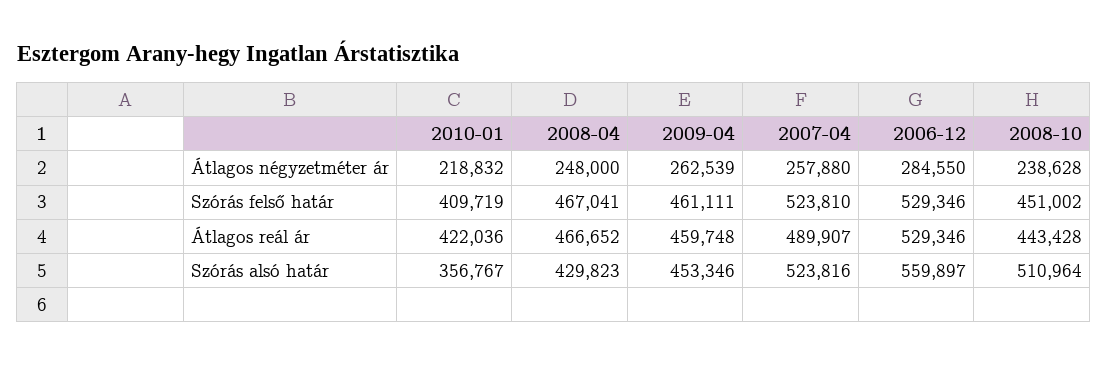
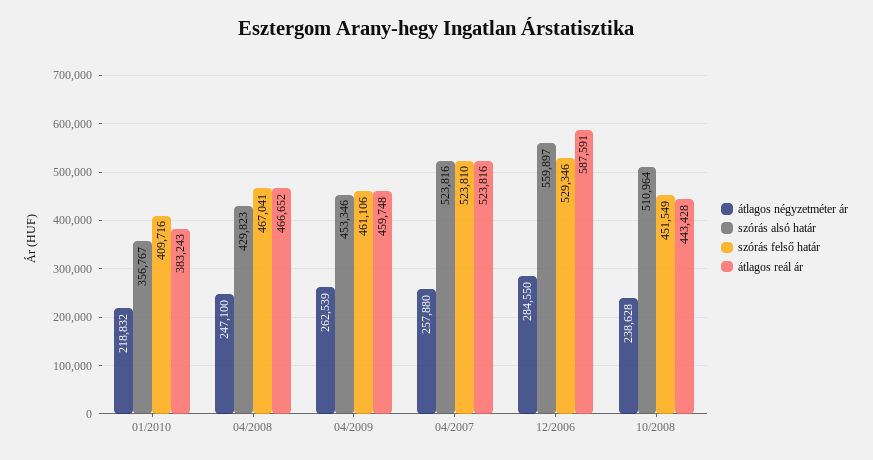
  {
    "Átlagos négyzetméter ár": {
      "2010-01": 218832,
-     "2008-04": 248000,
+     "2008-04": 247100,
      "2009-04": 262539,
      "2007-04": 257880,
      "2006-12": 284550,
      "2008-10": 238628
    },
    "Szórás felső határ": {
-     "2010-01": 409719,
+     "2010-01": 409716,
      "2008-04": 467041,
-     "2009-04": 461111,
+     "2009-04": 461106,
      "2007-04": 523810,
      "2006-12": 529346,
-     "2008-10": 451002
+     "2008-10": 451549
    },
    "Átlagos reál ár": {
-     "2010-01": 422036,
+     "2010-01": 383243,
      "2008-04": 466652,
      "2009-04": 459748,
-     "2007-04": 489907,
+     "2007-04": 523816,
-     "2006-12": 529346,
+     "2006-12": 587591,
      "2008-10": 443428
    },
    "Szórás alsó határ": {
      "2010-01": 356767,
      "2008-04": 429823,
      "2009-04": 453346,
      "2007-04": 523816,
      "2006-12": 559897,
      "2008-10": 510964
    }
  }

